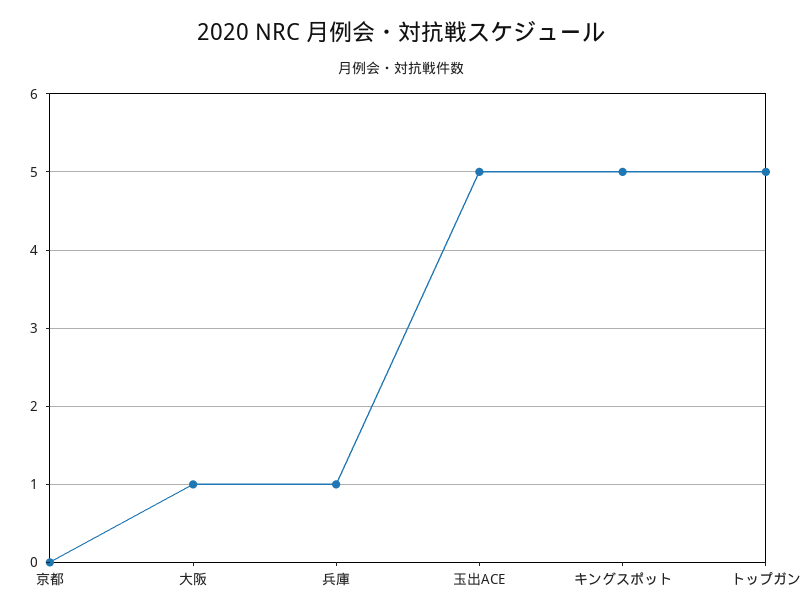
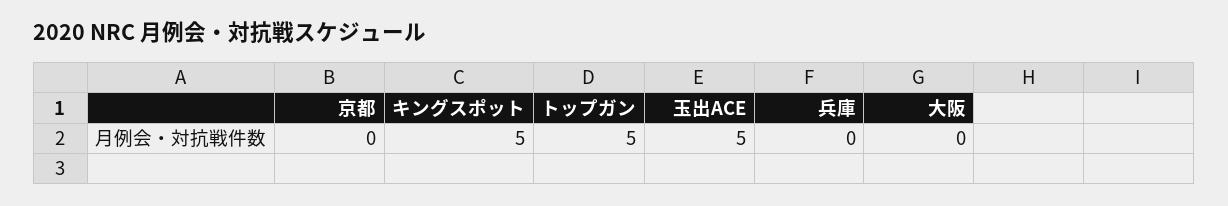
  {
    "京都": 0,
-   "大阪": 1,
+   "大阪": 0,
-   "兵庫": 1,
+   "兵庫": 0,
    "玉出ACE": 5,
    "キングスポット": 5,
    "トップガン": 5
  }

